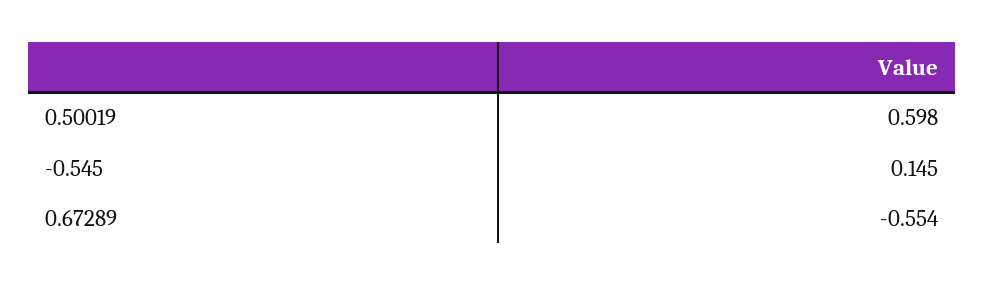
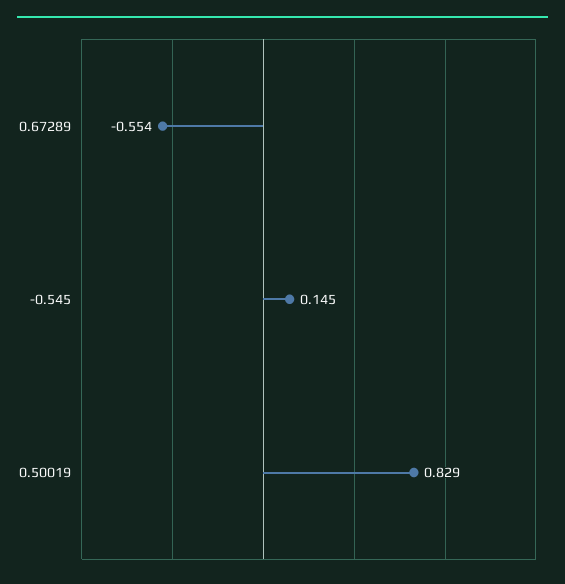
  {
-   "0.50019": 0.598,
+   "0.50019": 0.829,
    "-0.545": 0.145,
    "0.67289": -0.554
  }

